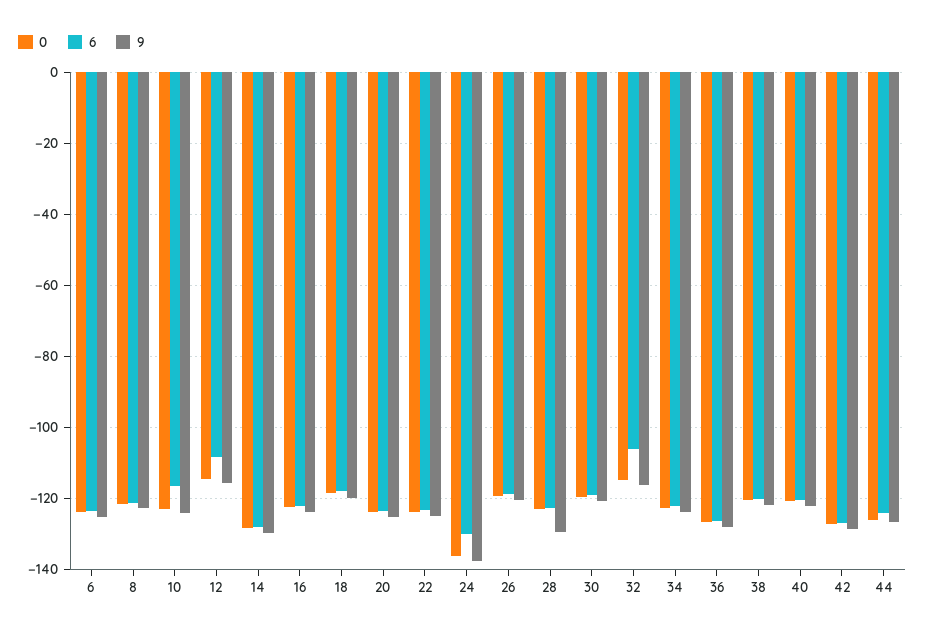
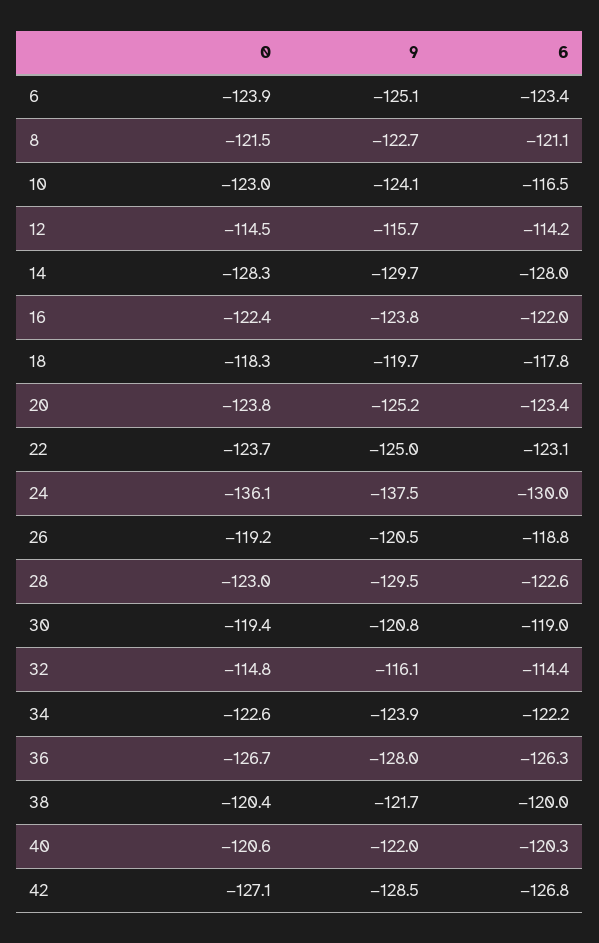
  {
    "0": {
      "6": -123.9,
      "8": -121.5,
      "10": -123,
      "12": -114.5,
      "14": -128.3,
      "16": -122.4,
      "18": -118.3,
      "20": -123.8,
      "22": -123.7,
      "24": -136.1,
      "26": -119.2,
      "28": -123,
      "30": -119.4,
      "32": -114.8,
      "34": -122.6,
      "36": -126.7,
      "38": -120.4,
      "40": -120.6,
-     "42": -127.1,
+     "42": -127.1
-     "44": -126
    },
    "6": {
      "6": -123.4,
      "8": -121.1,
      "10": -116.5,
-     "12": -108,
+     "12": -114.2,
      "14": -128,
      "16": -122,
      "18": -117.8,
      "20": -123.4,
      "22": -123.1,
      "24": -130,
      "26": -118.8,
      "28": -122.6,
      "30": -119,
-     "32": -106,
+     "32": -114.4,
      "34": -122.2,
      "36": -126.3,
      "38": -120,
      "40": -120.3,
-     "42": -126.8,
+     "42": -126.8
-     "44": -124
    },
    "9": {
      "6": -125.1,
      "8": -122.7,
      "10": -124.1,
      "12": -115.7,
      "14": -129.7,
      "16": -123.8,
      "18": -119.7,
      "20": -125.2,
      "22": -125,
      "24": -137.5,
      "26": -120.5,
      "28": -129.5,
      "30": -120.8,
      "32": -116.1,
      "34": -123.9,
      "36": -128,
      "38": -121.7,
      "40": -122,
-     "42": -128.5,
+     "42": -128.5
-     "44": -126
    }
  }

